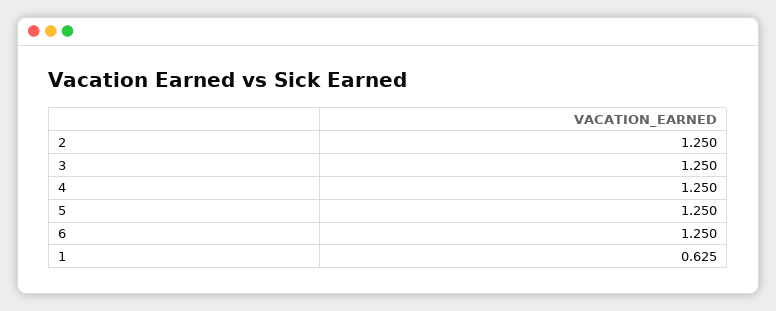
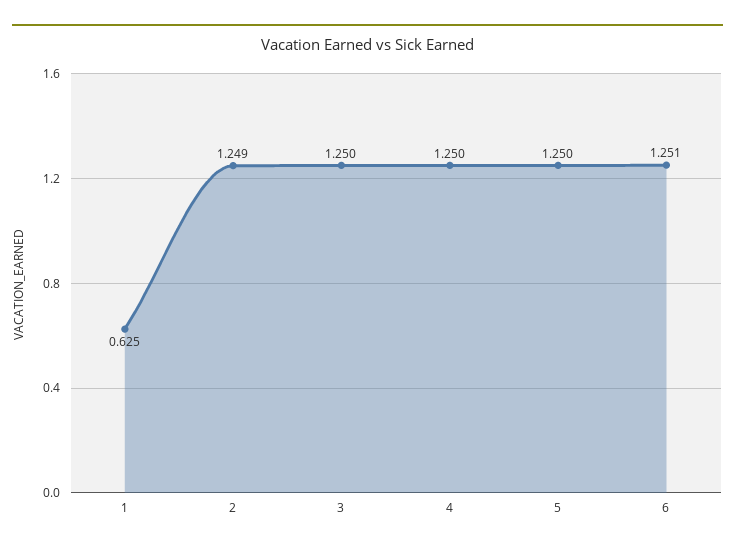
  {
-   "2": 1.25,
+   "2": 1.249,
    "3": 1.25,
    "4": 1.25,
    "5": 1.25,
-   "6": 1.25,
+   "6": 1.251,
    "1": 0.625
  }

